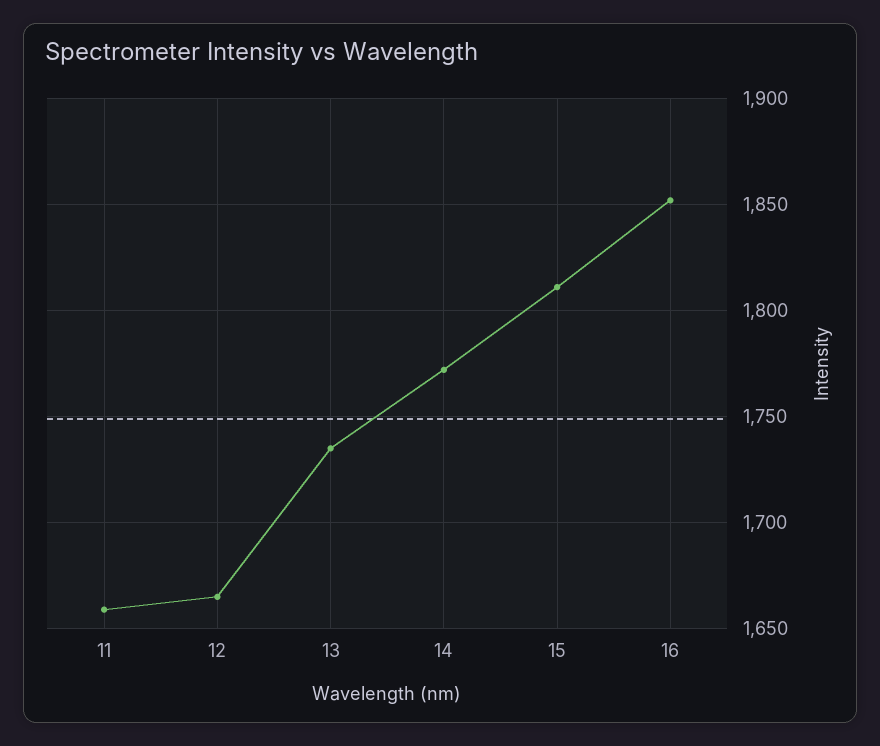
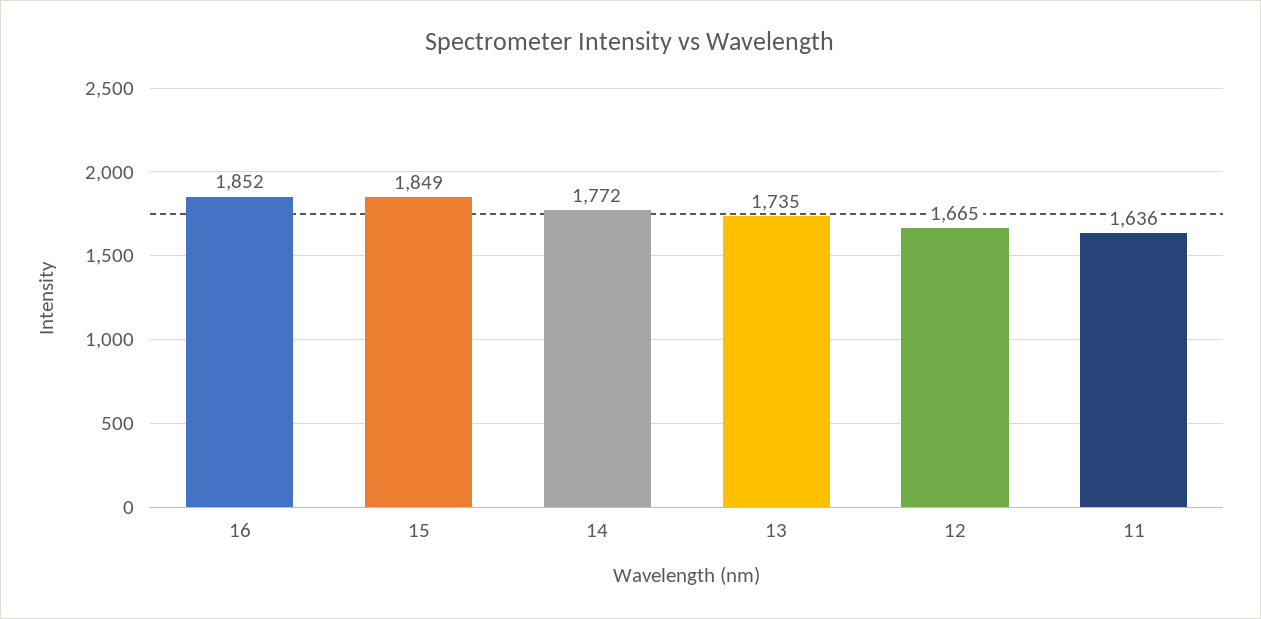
  {
-   "11": 1660,
+   "11": 1636,
    "12": 1665,
    "13": 1735,
    "14": 1772,
-   "15": 1810,
+   "15": 1849,
    "16": 1852
  }

